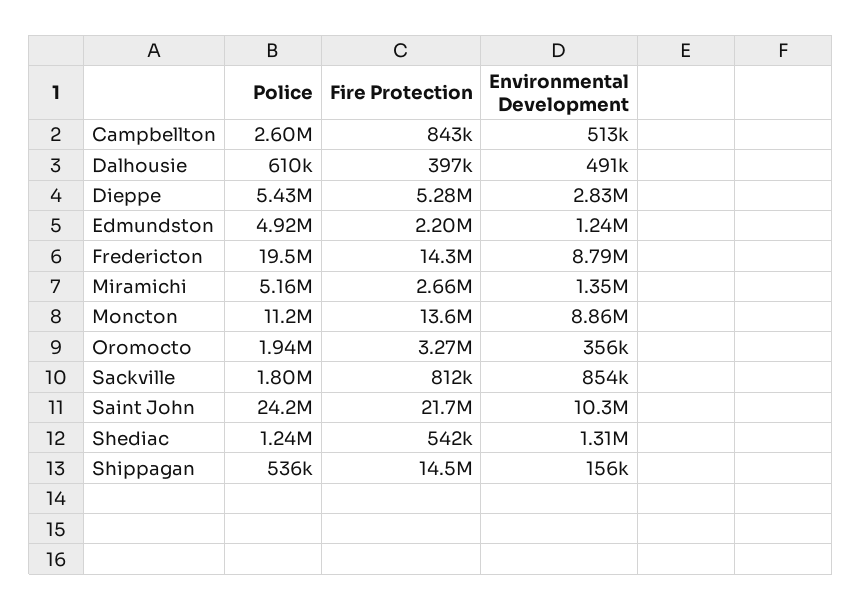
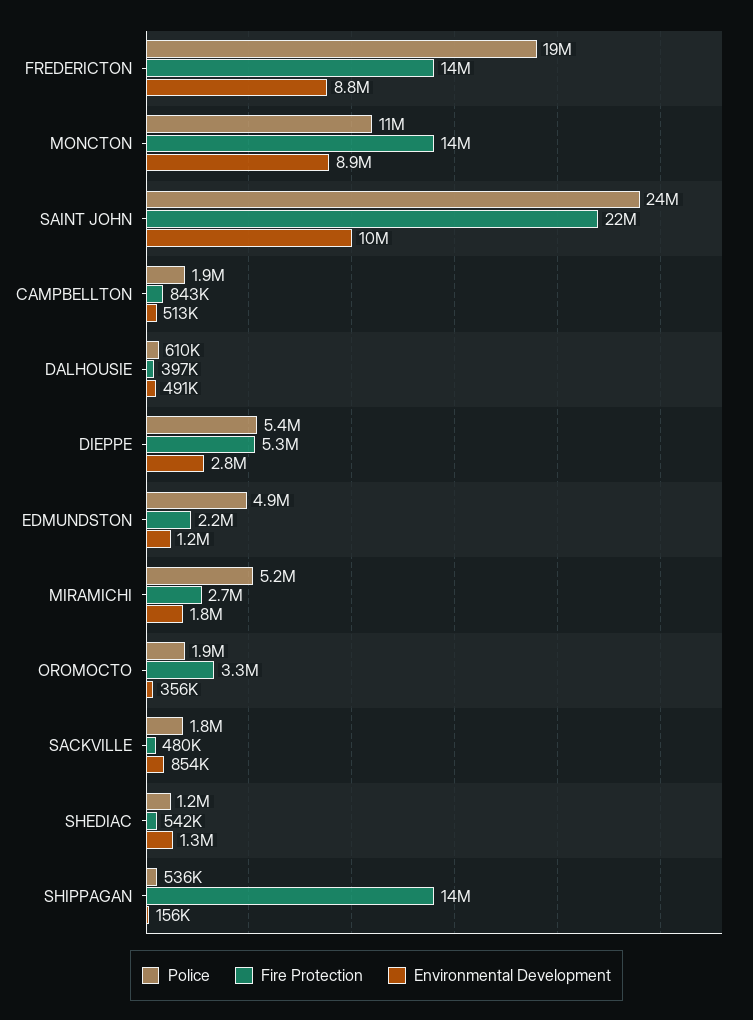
  {
    "Police": {
-     "Campbellton": 2600000,
+     "Campbellton": 1900000,
      "Dalhousie": 610000,
      "Dieppe": 5430000,
      "Edmundston": 4920000,
      "Fredericton": 19500000,
      "Miramichi": 5160000,
      "Moncton": 11200000,
      "Oromocto": 1940000,
      "Sackville": 1800000,
      "Saint John": 24200000,
      "Shediac": 1240000,
      "Shippagan": 536000
    },
    "Fire Protection": {
      "Campbellton": 843000,
      "Dalhousie": 397000,
      "Dieppe": 5280000,
      "Edmundston": 2200000,
      "Fredericton": 14300000,
      "Miramichi": 2660000,
      "Moncton": 13600000,
      "Oromocto": 3270000,
-     "Sackville": 812000,
+     "Sackville": 480000,
      "Saint John": 21700000,
      "Shediac": 542000,
      "Shippagan": 14500000
    },
    "Environmental Development": {
      "Campbellton": 513000,
      "Dalhousie": 491000,
      "Dieppe": 2830000,
      "Edmundston": 1240000,
      "Fredericton": 8790000,
-     "Miramichi": 1350000,
+     "Miramichi": 1800000,
      "Moncton": 8860000,
      "Oromocto": 356000,
      "Sackville": 854000,
      "Saint John": 10300000,
      "Shediac": 1310000,
      "Shippagan": 156000
    }
  }

